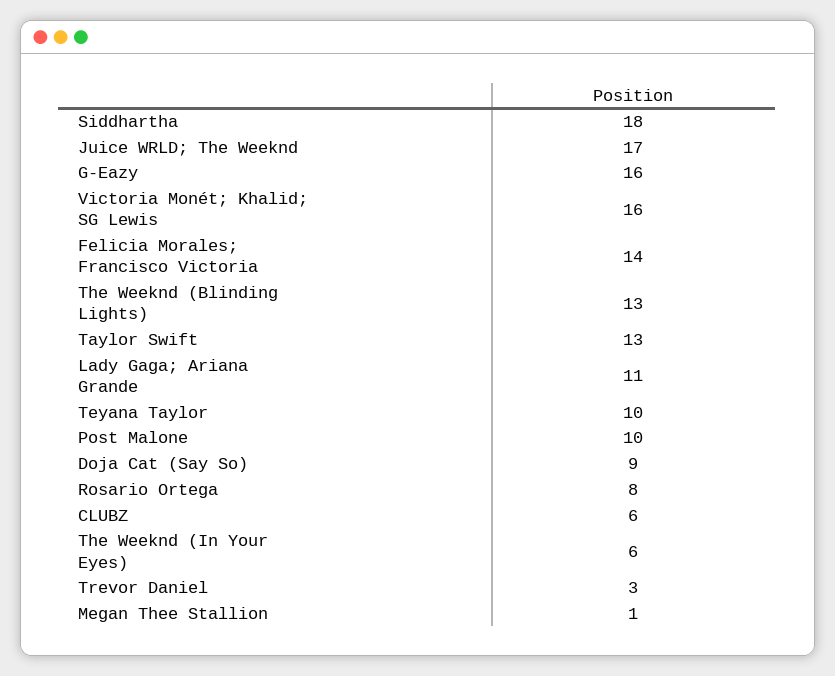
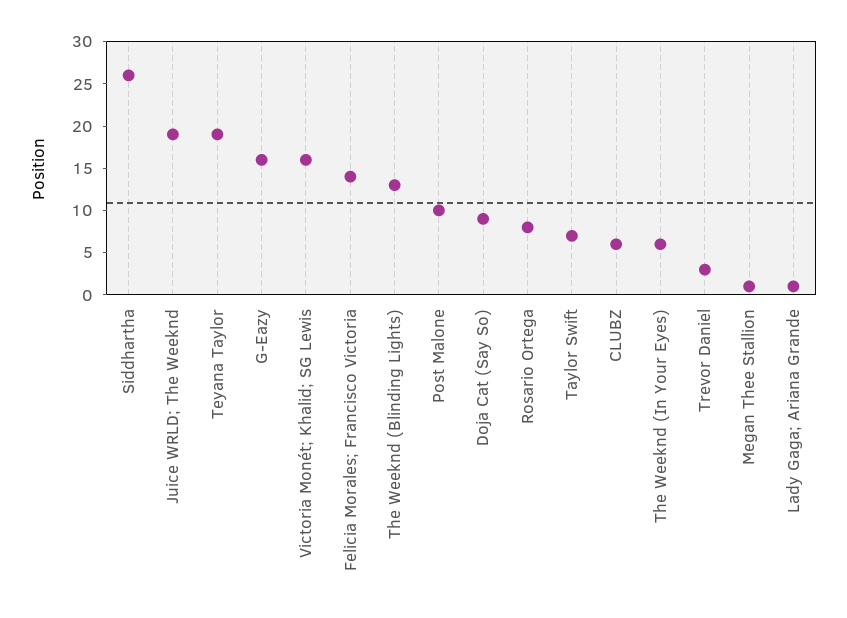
  {
-   "Siddhartha": 18,
+   "Siddhartha": 26,
-   "Juice WRLD; The Weeknd": 17,
+   "Juice WRLD; The Weeknd": 19,
    "G-Eazy": 16,
    "Victoria Monét; Khalid; SG Lewis": 16,
    "Felicia Morales; Francisco Victoria": 14,
    "The Weeknd (Blinding Lights)": 13,
-   "Taylor Swift": 13,
+   "Taylor Swift": 7,
-   "Lady Gaga; Ariana Grande": 11,
+   "Lady Gaga; Ariana Grande": 1,
-   "Teyana Taylor": 10,
+   "Teyana Taylor": 19,
    "Post Malone": 10,
    "Doja Cat (Say So)": 9,
    "Rosario Ortega": 8,
    "CLUBZ": 6,
    "The Weeknd (In Your Eyes)": 6,
    "Trevor Daniel": 3,
    "Megan Thee Stallion": 1
  }

